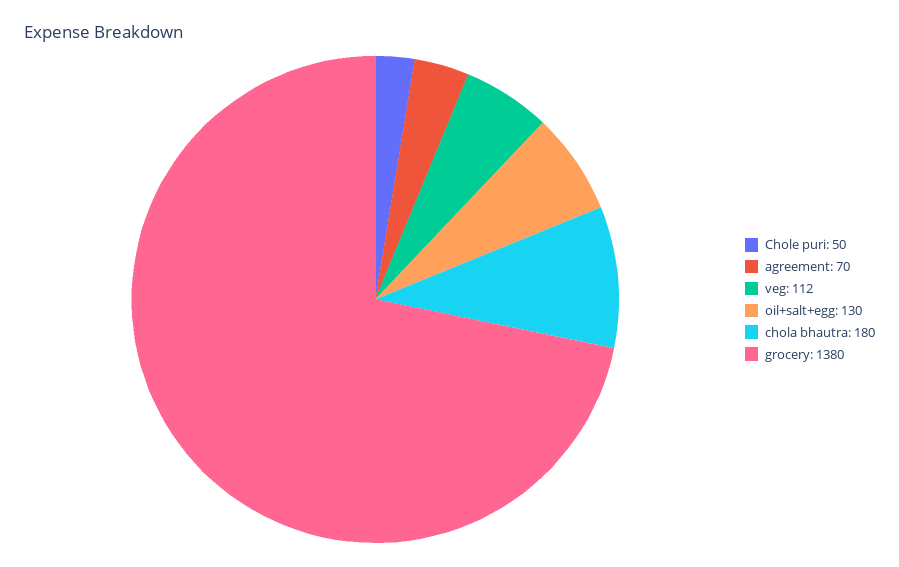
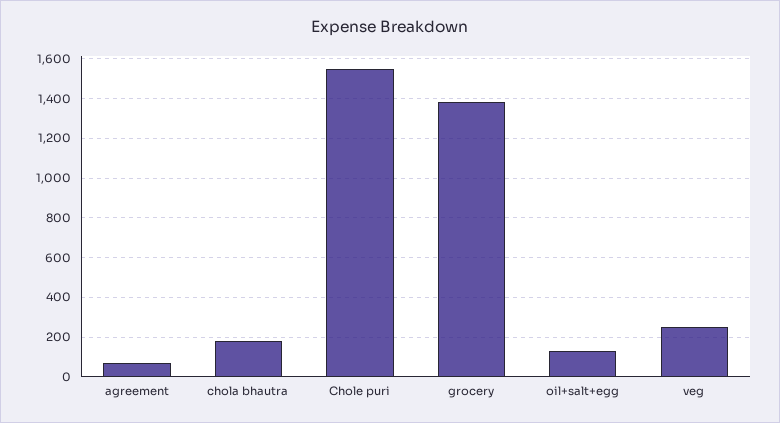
  {
-   "Chole puri": 50,
+   "Chole puri": 1550,
    "agreement": 70,
-   "veg": 112,
+   "veg": 250,
    "oil+salt+egg": 130,
    "chola bhautra": 180,
    "grocery": 1380
  }

